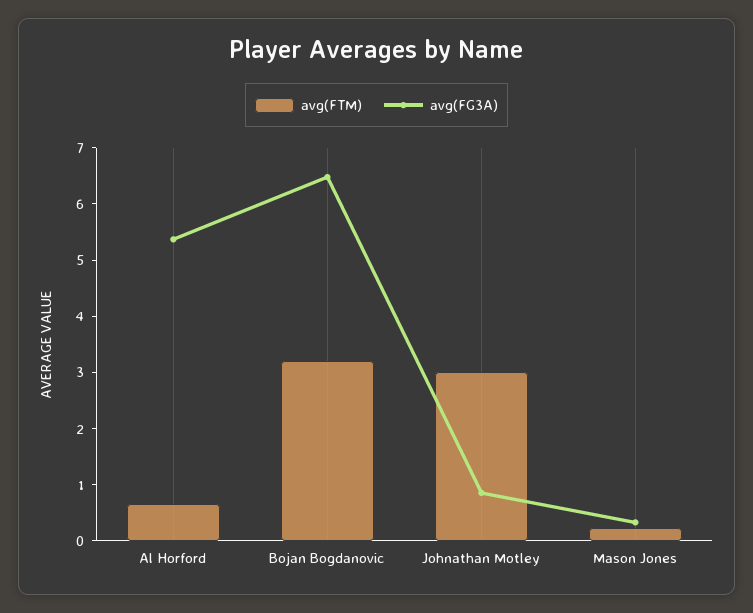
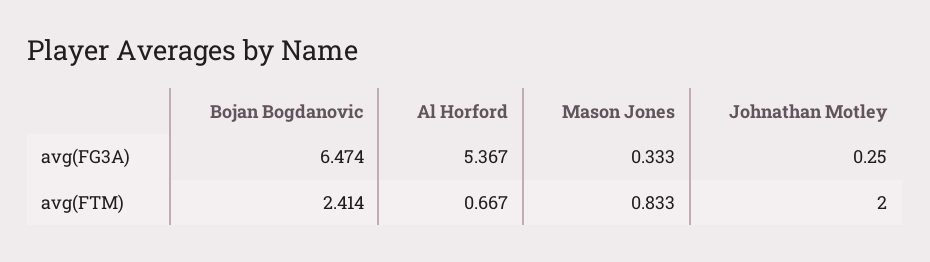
  {
    "avg(FTM)": {
      "Al Horford": 0.667,
-     "Bojan Bogdanovic": 3.2,
+     "Bojan Bogdanovic": 2.414,
-     "Johnathan Motley": 3,
+     "Johnathan Motley": 2,
-     "Mason Jones": 0.2
+     "Mason Jones": 0.833
    },
    "avg(FG3A)": {
      "Al Horford": 5.367,
      "Bojan Bogdanovic": 6.474,
-     "Johnathan Motley": 0.8,
+     "Johnathan Motley": 0.25,
      "Mason Jones": 0.333
    }
  }

